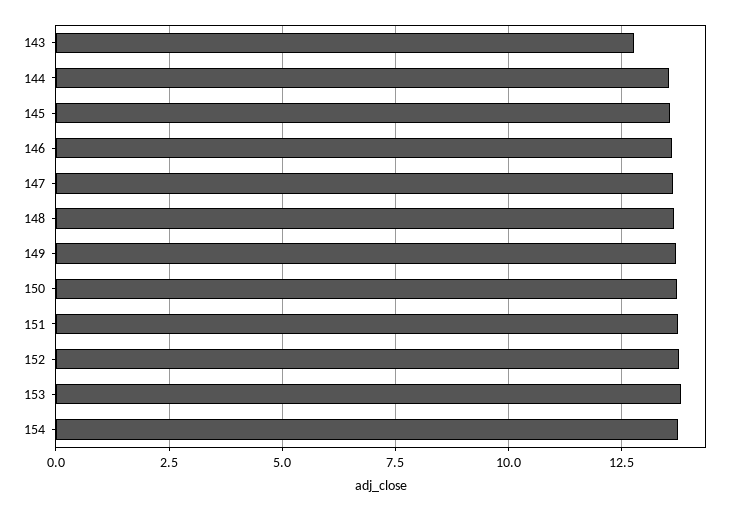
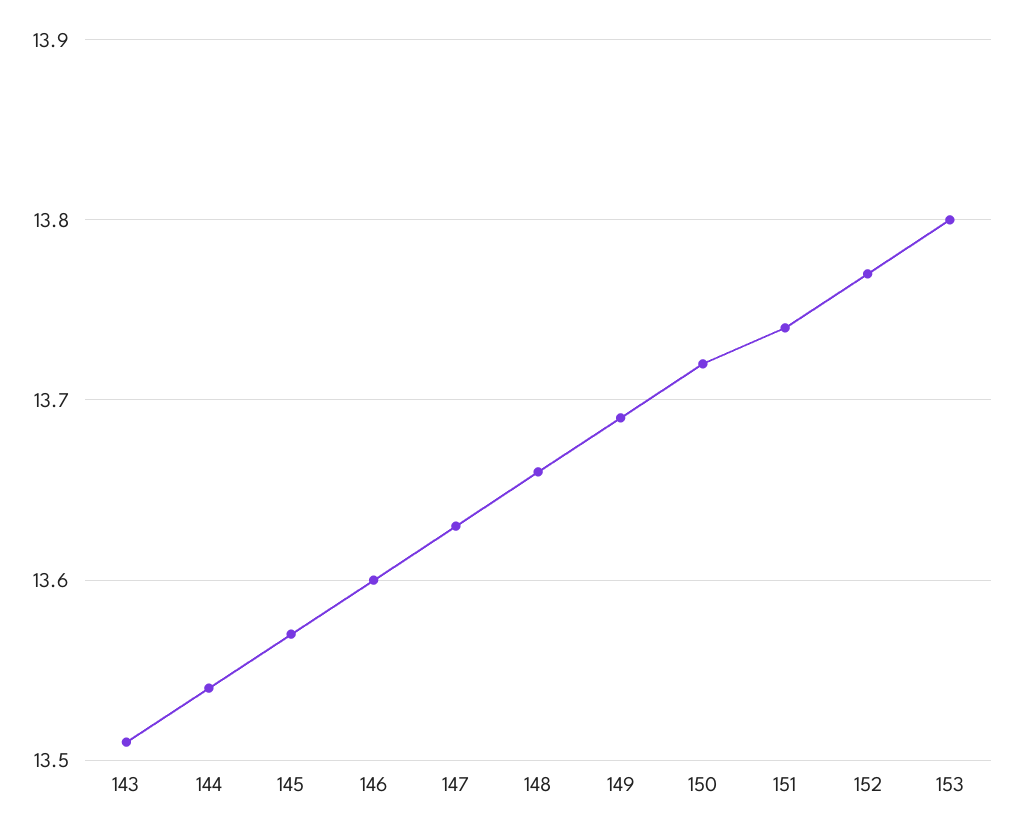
  {
-   "143": 12.75,
+   "143": 13.51,
    "144": 13.54,
    "145": 13.57,
    "146": 13.6,
    "147": 13.63,
    "148": 13.66,
    "149": 13.69,
    "150": 13.72,
    "151": 13.74,
    "152": 13.77,
-   "153": 13.8,
+   "153": 13.8
-   "154": 13.75
  }

